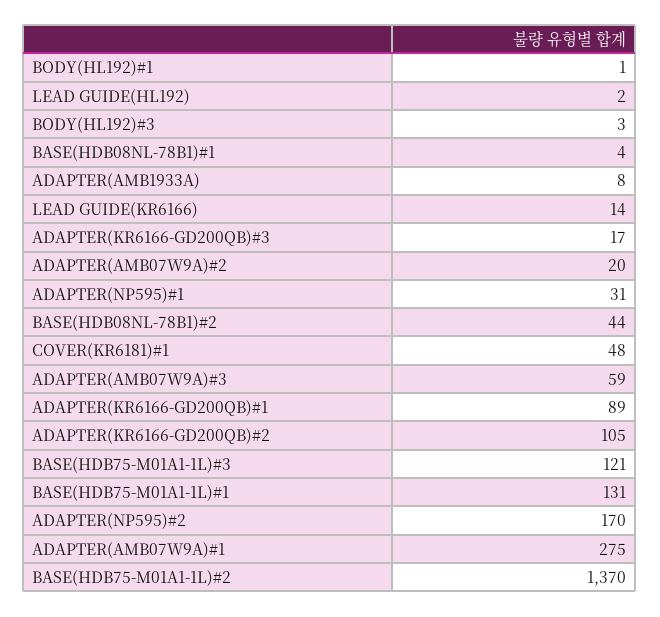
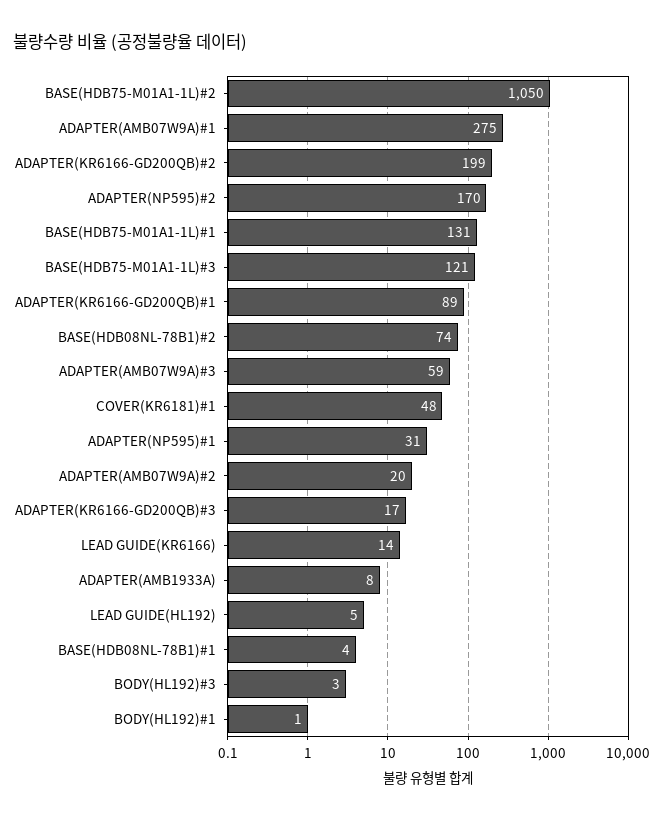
  {
    "BODY(HL192)#1": 1,
-   "LEAD GUIDE(HL192)": 2,
+   "LEAD GUIDE(HL192)": 5,
    "BODY(HL192)#3": 3,
    "BASE(HDB08NL-78B1)#1": 4,
    "ADAPTER(AMB1933A)": 8,
    "LEAD GUIDE(KR6166)": 14,
    "ADAPTER(KR6166-GD200QB)#3": 17,
    "ADAPTER(AMB07W9A)#2": 20,
    "ADAPTER(NP595)#1": 31,
-   "BASE(HDB08NL-78B1)#2": 44,
+   "BASE(HDB08NL-78B1)#2": 74,
    "COVER(KR6181)#1": 48,
    "ADAPTER(AMB07W9A)#3": 59,
    "ADAPTER(KR6166-GD200QB)#1": 89,
-   "ADAPTER(KR6166-GD200QB)#2": 105,
+   "ADAPTER(KR6166-GD200QB)#2": 199,
    "BASE(HDB75-M01A1-1L)#3": 121,
    "BASE(HDB75-M01A1-1L)#1": 131,
    "ADAPTER(NP595)#2": 170,
    "ADAPTER(AMB07W9A)#1": 275,
-   "BASE(HDB75-M01A1-1L)#2": 1370
+   "BASE(HDB75-M01A1-1L)#2": 1050
  }

